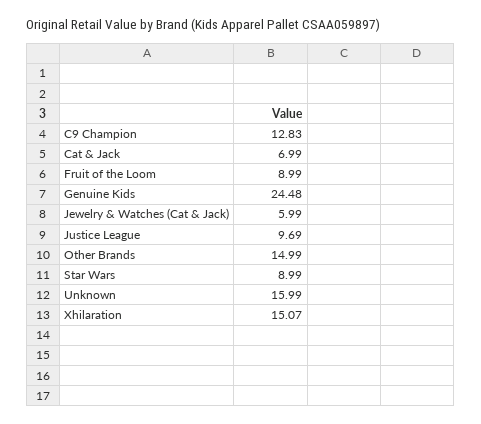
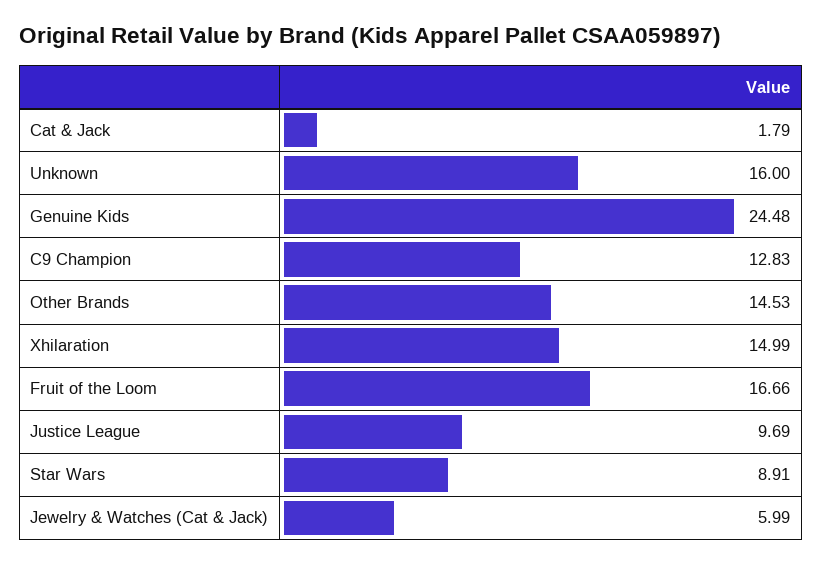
  {
    "C9 Champion": 12.83,
-   "Cat & Jack": 6.99,
+   "Cat & Jack": 1.79,
-   "Fruit of the Loom": 8.99,
+   "Fruit of the Loom": 16.66,
    "Genuine Kids": 24.48,
    "Jewelry & Watches (Cat & Jack)": 5.99,
    "Justice League": 9.69,
-   "Other Brands": 14.99,
+   "Other Brands": 14.53,
-   "Star Wars": 8.99,
+   "Star Wars": 8.91,
-   "Unknown": 15.99,
+   "Unknown": 16,
-   "Xhilaration": 15.07
+   "Xhilaration": 14.99
  }

